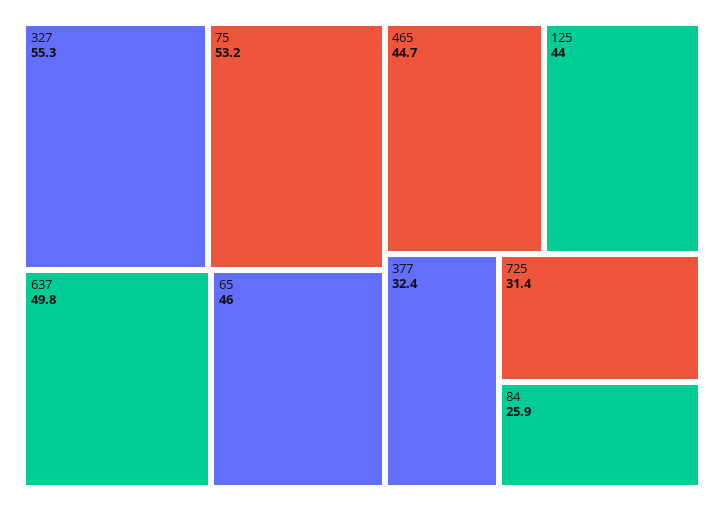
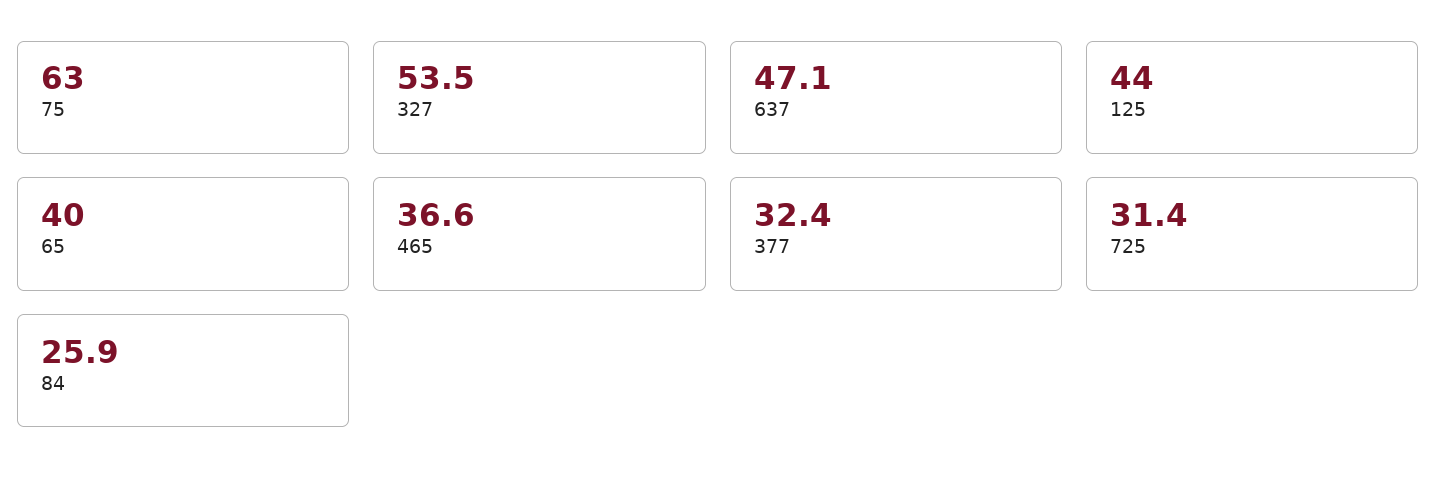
  {
-   "327": 55.3,
+   "327": 53.5,
-   "75": 53.2,
+   "75": 63,
-   "637": 49.8,
+   "637": 47.1,
-   "65": 46,
+   "65": 40,
-   "465": 44.7,
+   "465": 36.6,
    "125": 44,
    "377": 32.4,
    "725": 31.4,
    "84": 25.9
  }

